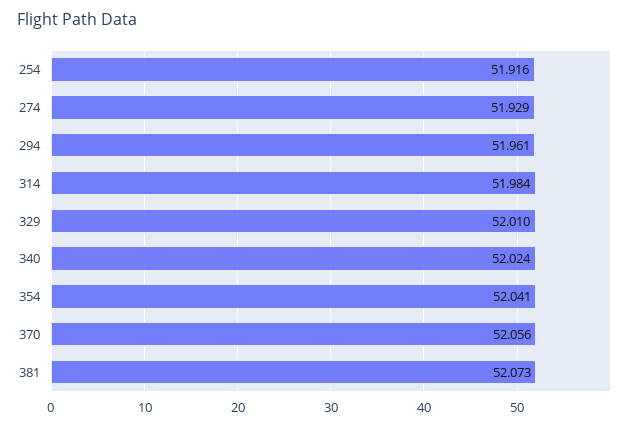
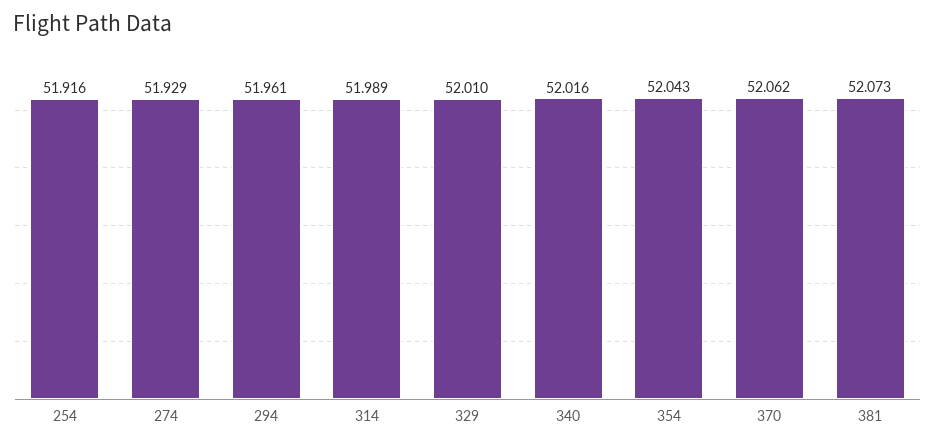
  {
    "254": 51.916,
    "274": 51.929,
    "294": 51.961,
-   "314": 51.984,
+   "314": 51.989,
    "329": 52.01,
-   "340": 52.024,
+   "340": 52.016,
-   "354": 52.041,
+   "354": 52.043,
-   "370": 52.056,
+   "370": 52.062,
    "381": 52.073
  }

